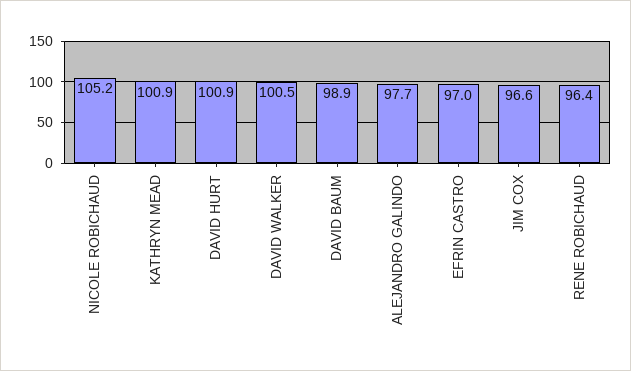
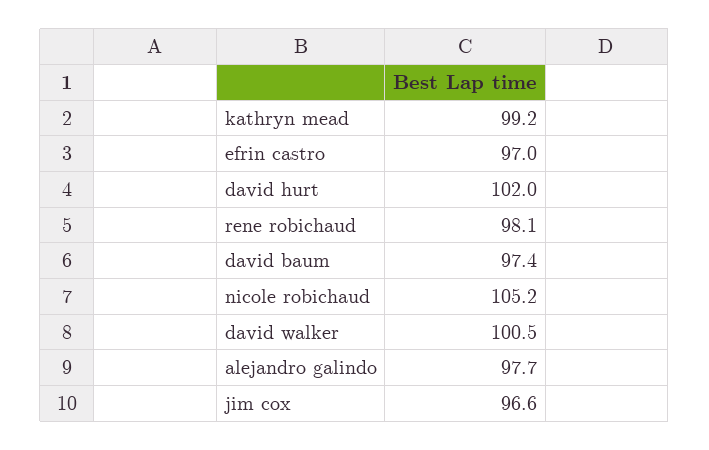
  {
    "NICOLE ROBICHAUD": 105.2,
-   "KATHRYN MEAD": 100.9,
+   "KATHRYN MEAD": 99.2,
-   "DAVID HURT": 100.9,
+   "DAVID HURT": 102,
    "DAVID WALKER": 100.5,
-   "DAVID BAUM": 98.9,
+   "DAVID BAUM": 97.4,
    "ALEJANDRO GALINDO": 97.7,
    "EFRIN CASTRO": 97,
    "JIM COX": 96.6,
-   "RENE ROBICHAUD": 96.4
+   "RENE ROBICHAUD": 98.1
  }

